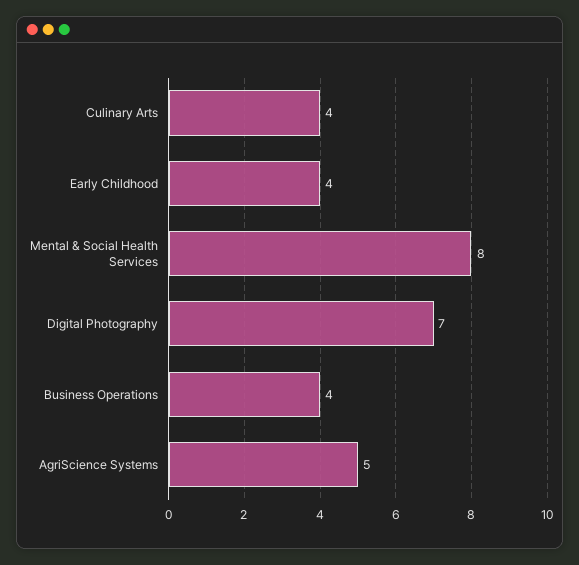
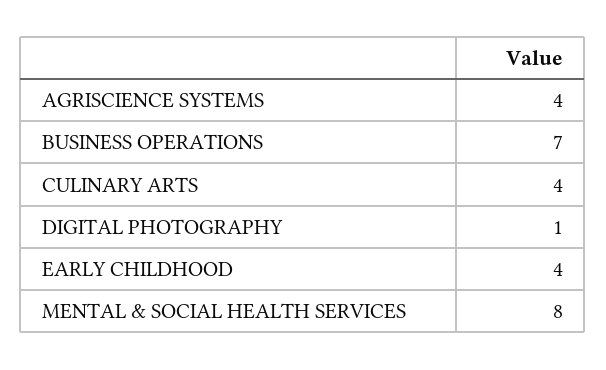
  {
    "Culinary Arts": 4,
    "Early Childhood": 4,
    "Mental & Social Health Services": 8,
-   "Digital Photography": 7,
+   "Digital Photography": 1,
-   "Business Operations": 4,
+   "Business Operations": 7,
-   "AgriScience Systems": 5
+   "AgriScience Systems": 4
  }

